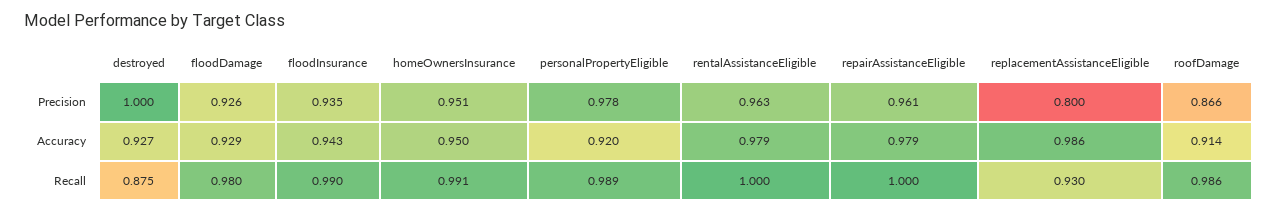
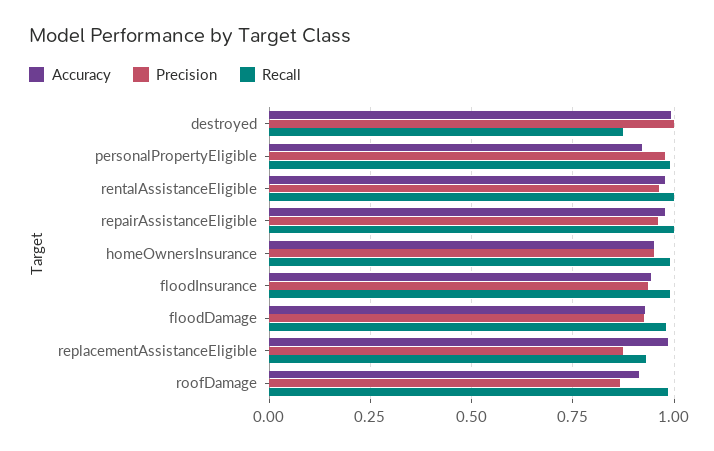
  {
    "Precision": {
      "destroyed": 1,
      "floodDamage": 0.926,
      "floodInsurance": 0.935,
      "homeOwnersInsurance": 0.951,
      "personalPropertyEligible": 0.978,
      "rentalAssistanceEligible": 0.963,
      "repairAssistanceEligible": 0.961,
-     "replacementAssistanceEligible": 0.8,
+     "replacementAssistanceEligible": 0.875,
      "roofDamage": 0.866
    },
    "Accuracy": {
-     "destroyed": 0.927,
+     "destroyed": 1,
      "floodDamage": 0.929,
      "floodInsurance": 0.943,
      "homeOwnersInsurance": 0.95,
      "personalPropertyEligible": 0.92,
      "rentalAssistanceEligible": 0.979,
      "repairAssistanceEligible": 0.979,
      "replacementAssistanceEligible": 0.986,
      "roofDamage": 0.914
    },
    "Recall": {
      "destroyed": 0.875,
      "floodDamage": 0.98,
      "floodInsurance": 0.99,
      "homeOwnersInsurance": 0.991,
      "personalPropertyEligible": 0.989,
      "rentalAssistanceEligible": 1,
      "repairAssistanceEligible": 1,
      "replacementAssistanceEligible": 0.93,
      "roofDamage": 0.986
    }
  }

